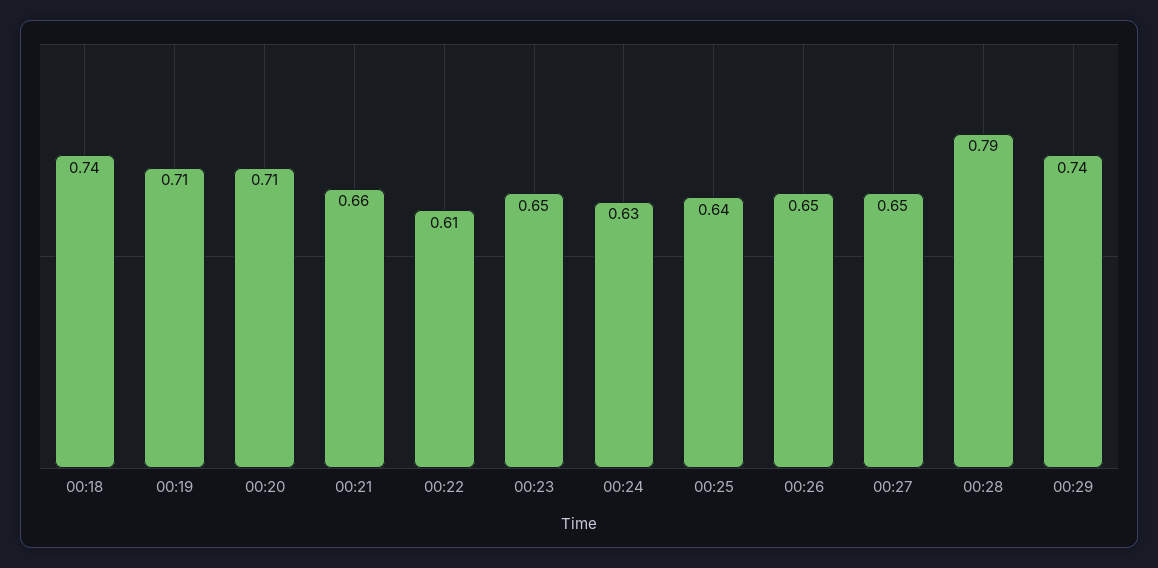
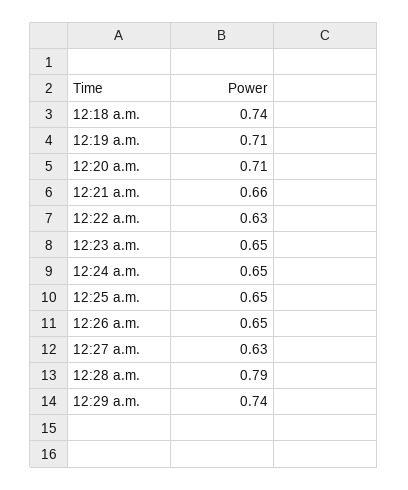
  {
    "00:18": 0.74,
    "00:19": 0.71,
    "00:20": 0.71,
    "00:21": 0.66,
-   "00:22": 0.61,
+   "00:22": 0.63,
    "00:23": 0.65,
-   "00:24": 0.63,
+   "00:24": 0.65,
-   "00:25": 0.64,
+   "00:25": 0.65,
    "00:26": 0.65,
-   "00:27": 0.65,
+   "00:27": 0.63,
    "00:28": 0.79,
    "00:29": 0.74
  }

